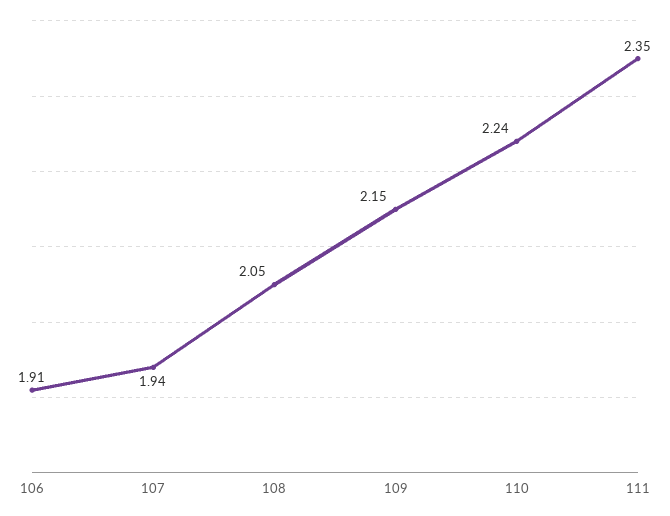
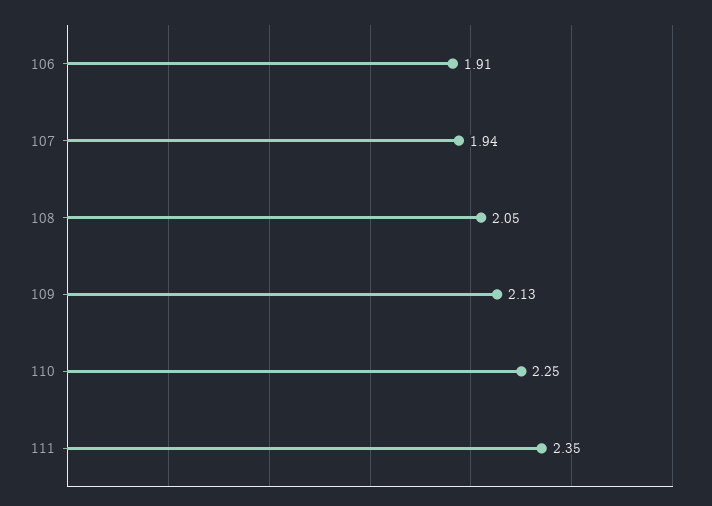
  {
    "106": 1.91,
    "107": 1.94,
    "108": 2.05,
-   "109": 2.15,
+   "109": 2.13,
-   "110": 2.24,
+   "110": 2.25,
    "111": 2.35
  }

